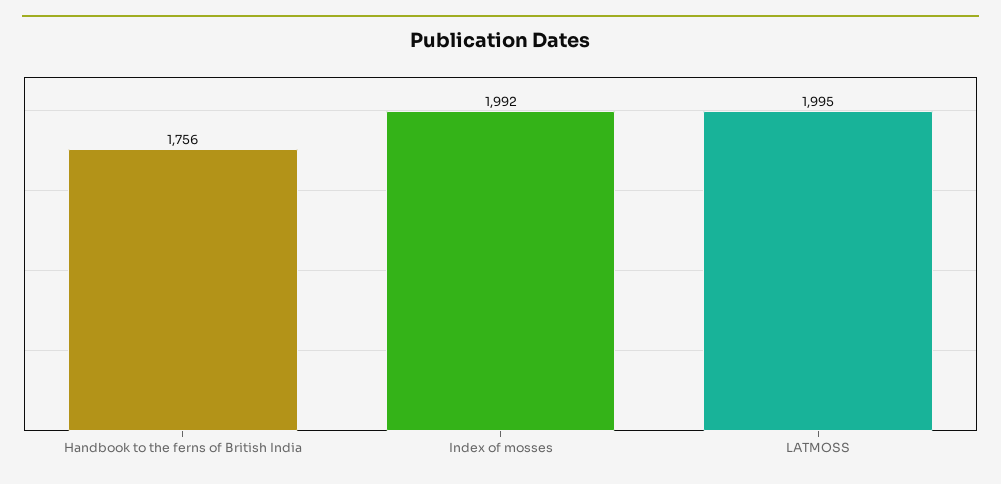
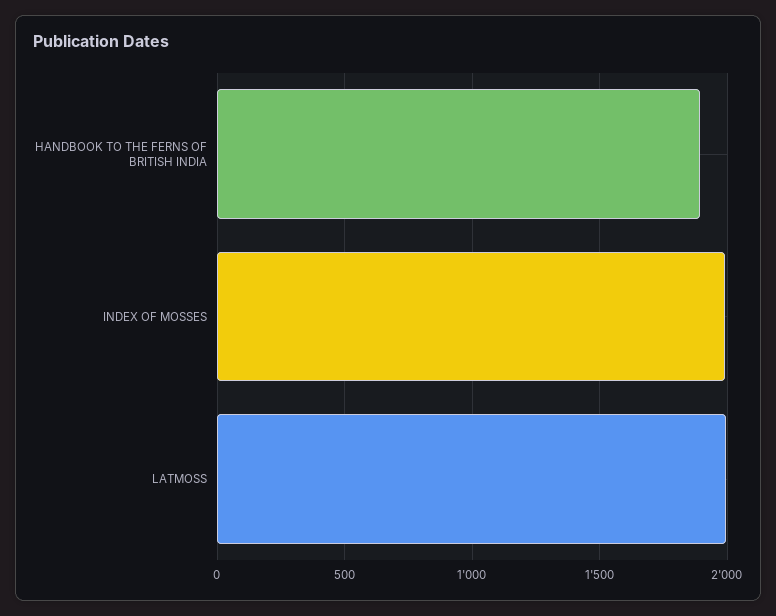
  {
-   "Handbook to the ferns of British India": 1756,
+   "Handbook to the ferns of British India": 1900,
    "Index of mosses": 1992,
    "LATMOSS": 1995
  }

